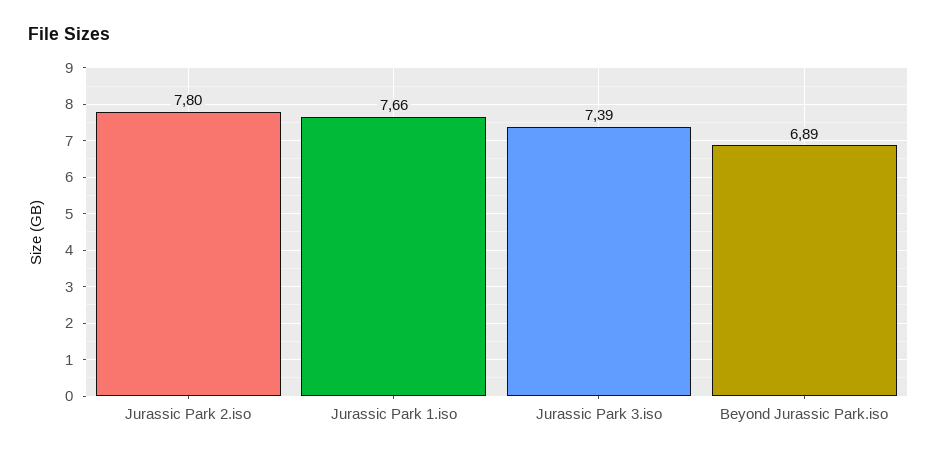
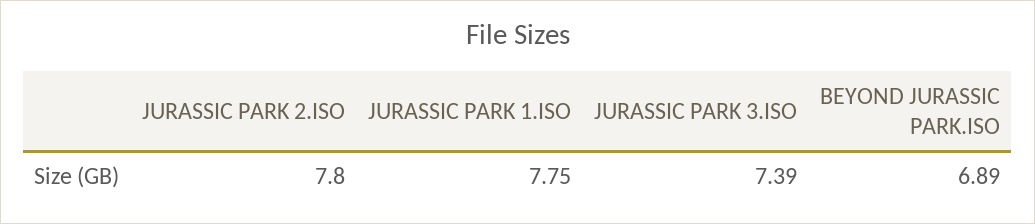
  {
    "Jurassic Park 2.iso": 7.8,
-   "Jurassic Park 1.iso": 7.66,
+   "Jurassic Park 1.iso": 7.75,
    "Jurassic Park 3.iso": 7.39,
    "Beyond Jurassic Park.iso": 6.89
  }

